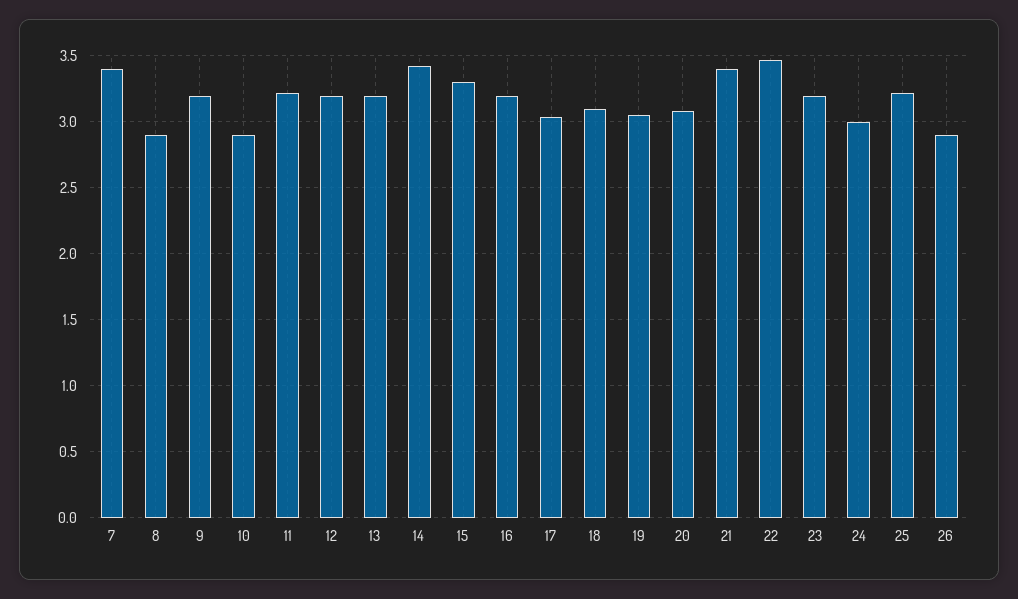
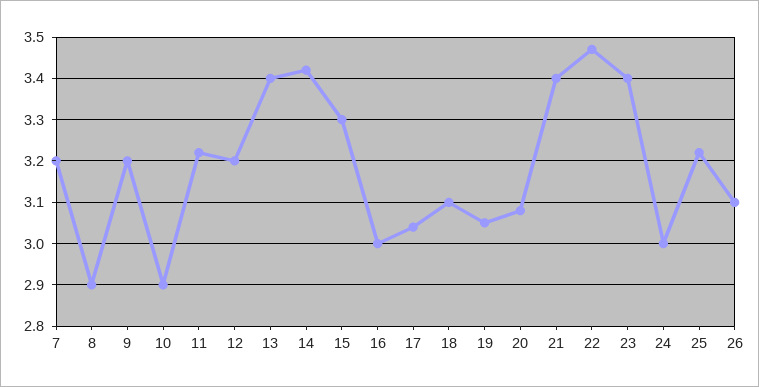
  {
-   "7": 3.4,
+   "7": 3.2,
    "8": 2.9,
    "9": 3.2,
    "10": 2.9,
    "11": 3.2,
    "12": 3.2,
-   "13": 3.2,
+   "13": 3.4,
    "14": 3.4,
    "15": 3.3,
-   "16": 3.2,
+   "16": 3,
    "17": 3.05,
    "18": 3.1,
    "19": 3.05,
    "20": 3.1,
    "21": 3.4,
    "22": 3.45,
-   "23": 3.2,
+   "23": 3.4,
    "24": 3,
    "25": 3.2,
-   "26": 2.9
+   "26": 3.1
  }

